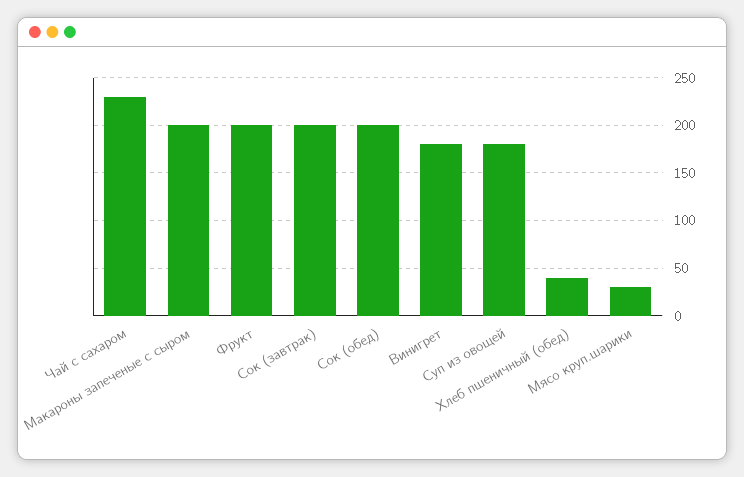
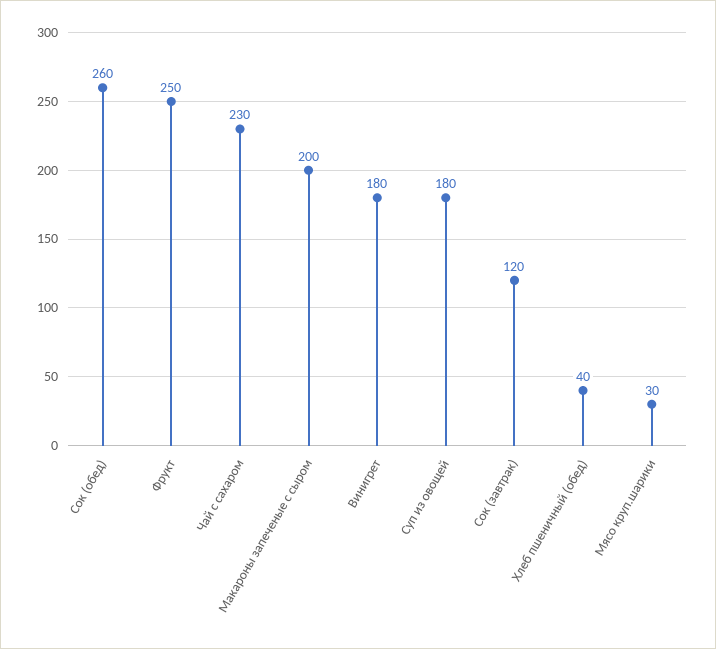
  {
    "Чай с сахаром": 230,
    "Макароны запеченые с сыром": 200,
-   "Фрукт": 200,
+   "Фрукт": 250,
-   "Сок (завтрак)": 200,
+   "Сок (завтрак)": 120,
-   "Сок (обед)": 200,
+   "Сок (обед)": 260,
    "Винигрет": 180,
    "Суп из овощей": 180,
    "Хлеб пшеничный (обед)": 40,
    "Мясо круп.шарики": 30
  }

